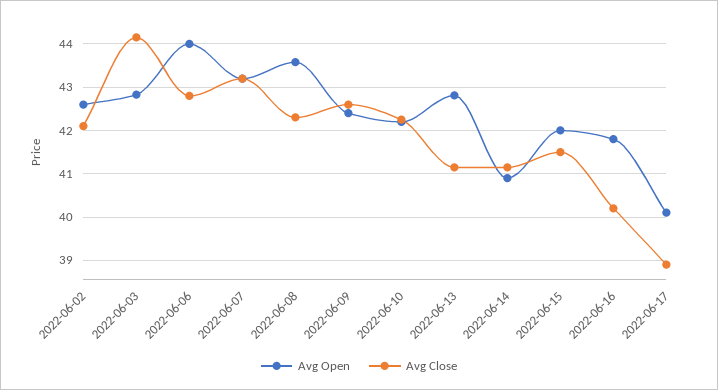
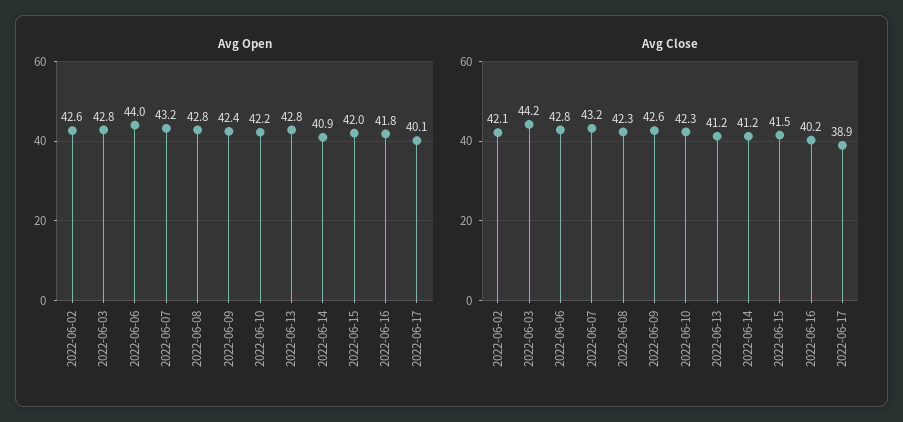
  {
    "Avg Open": {
      "2022-06-02": 42.6,
      "2022-06-03": 42.8,
      "2022-06-06": 44,
      "2022-06-07": 43.2,
-     "2022-06-08": 43.6,
+     "2022-06-08": 42.8,
      "2022-06-09": 42.4,
      "2022-06-10": 42.2,
      "2022-06-13": 42.8,
      "2022-06-14": 40.9,
      "2022-06-15": 42,
      "2022-06-16": 41.8,
      "2022-06-17": 40.1
    },
    "Avg Close": {
      "2022-06-02": 42.1,
      "2022-06-03": 44.2,
      "2022-06-06": 42.8,
      "2022-06-07": 43.2,
      "2022-06-08": 42.3,
      "2022-06-09": 42.6,
      "2022-06-10": 42.3,
      "2022-06-13": 41.2,
      "2022-06-14": 41.2,
      "2022-06-15": 41.5,
      "2022-06-16": 40.2,
      "2022-06-17": 38.9
    }
  }

